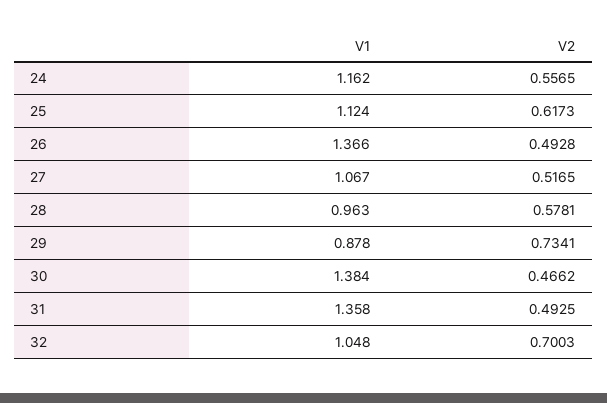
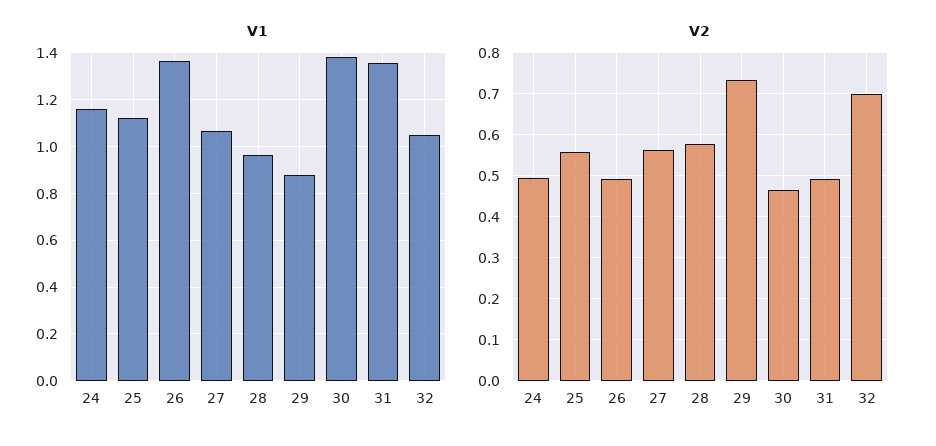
  {
    "V1": {
      "24": 1.162,
      "25": 1.124,
      "26": 1.366,
      "27": 1.067,
      "28": 0.963,
      "29": 0.878,
      "30": 1.384,
      "31": 1.358,
      "32": 1.048
    },
    "V2": {
-     "24": 0.5565,
+     "24": 0.5,
-     "25": 0.6173,
+     "25": 0.56,
      "26": 0.4928,
-     "27": 0.5165,
+     "27": 0.56,
      "28": 0.5781,
      "29": 0.7341,
      "30": 0.4662,
      "31": 0.4925,
      "32": 0.7003
    }
  }

